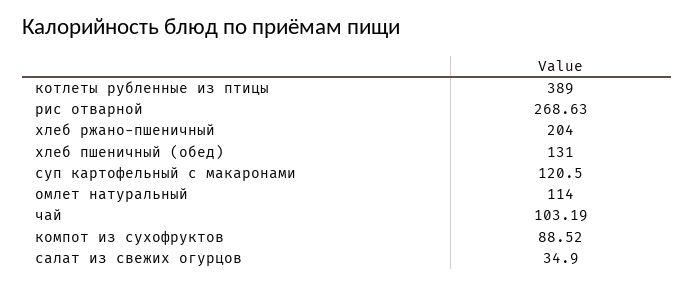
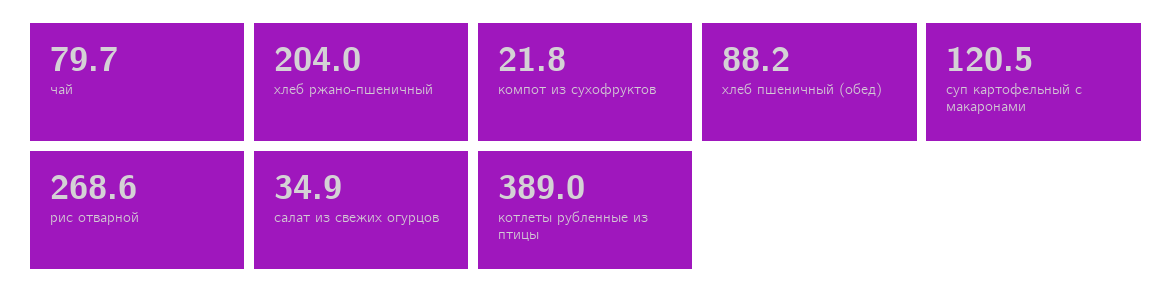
  {
    "котлеты рубленные из птицы": 389,
    "рис отварной": 268.63,
    "хлеб ржано-пшеничный": 204,
-   "хлеб пшеничный (обед)": 131,
+   "хлеб пшеничный (обед)": 88.2,
    "суп картофельный с макаронами": 120.5,
-   "омлет натуральный": 114,
-   "чай": 103.19,
+   "чай": 79.7,
-   "компот из сухофруктов": 88.52,
+   "компот из сухофруктов": 21.8,
    "салат из свежих огурцов": 34.9
  }

